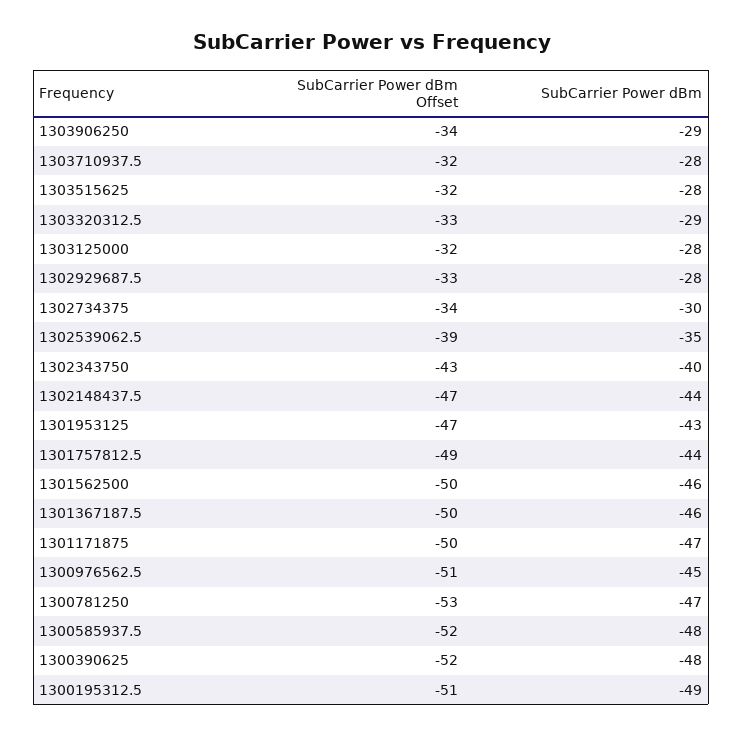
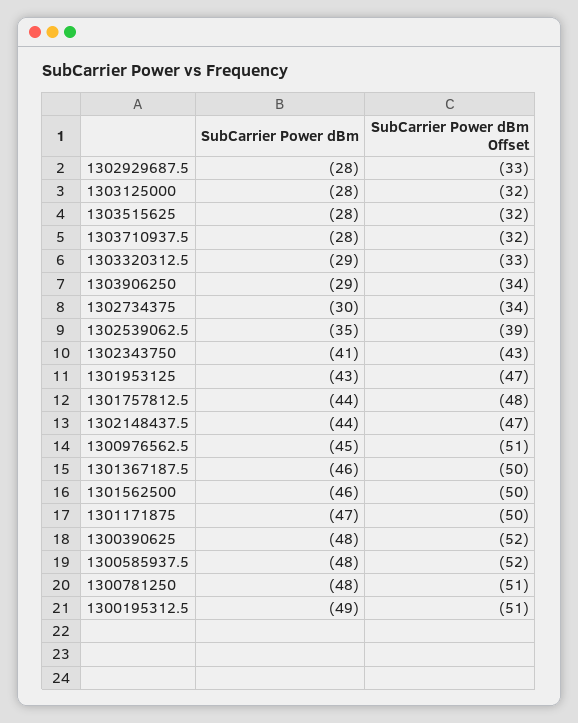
  {
    "SubCarrier Power dBm Offset": {
      "1303906250": -34,
      "1303710937.5": -32,
      "1303515625": -32,
      "1303320312.5": -33,
      "1303125000": -32,
      "1302929687.5": -33,
      "1302734375": -34,
      "1302539062.5": -39,
      "1302343750": -43,
      "1302148437.5": -47,
      "1301953125": -47,
-     "1301757812.5": -49,
+     "1301757812.5": -48,
      "1301562500": -50,
      "1301367187.5": -50,
      "1301171875": -50,
      "1300976562.5": -51,
-     "1300781250": -53,
+     "1300781250": -51,
      "1300585937.5": -52,
      "1300390625": -52,
      "1300195312.5": -51
    },
    "SubCarrier Power dBm": {
      "1303906250": -29,
      "1303710937.5": -28,
      "1303515625": -28,
      "1303320312.5": -29,
      "1303125000": -28,
      "1302929687.5": -28,
      "1302734375": -30,
      "1302539062.5": -35,
-     "1302343750": -40,
+     "1302343750": -41,
      "1302148437.5": -44,
      "1301953125": -43,
      "1301757812.5": -44,
      "1301562500": -46,
      "1301367187.5": -46,
      "1301171875": -47,
      "1300976562.5": -45,
-     "1300781250": -47,
+     "1300781250": -48,
      "1300585937.5": -48,
      "1300390625": -48,
      "1300195312.5": -49
    }
  }

